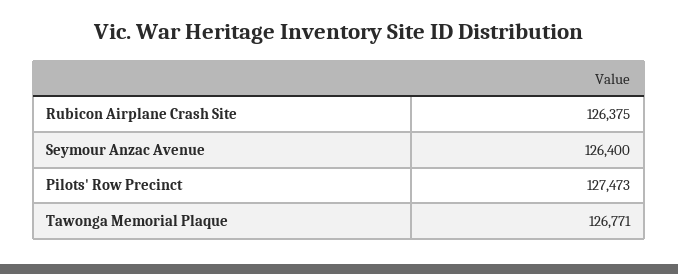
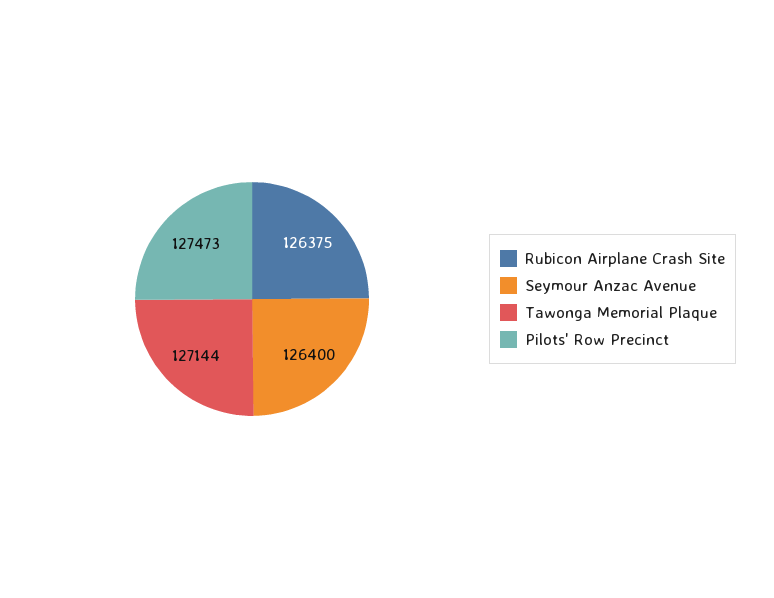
  {
    "Rubicon Airplane Crash Site": 126375,
    "Seymour Anzac Avenue": 126400,
    "Pilots' Row Precinct": 127473,
-   "Tawonga Memorial Plaque": 126771
+   "Tawonga Memorial Plaque": 127144
  }

